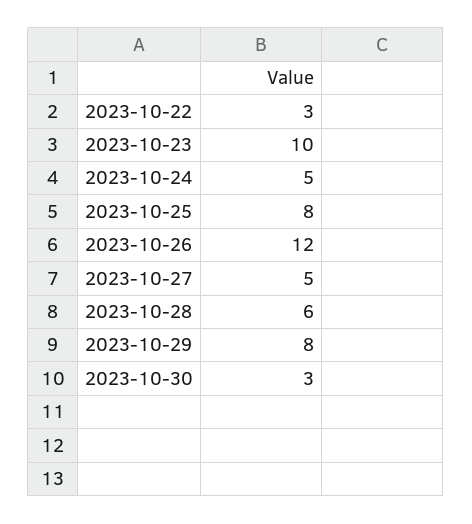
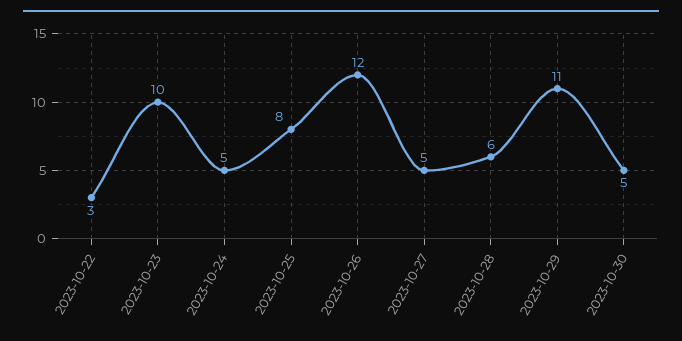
  {
    "2023-10-22": 3,
    "2023-10-23": 10,
    "2023-10-24": 5,
    "2023-10-25": 8,
    "2023-10-26": 12,
    "2023-10-27": 5,
    "2023-10-28": 6,
-   "2023-10-29": 8,
+   "2023-10-29": 11,
-   "2023-10-30": 3
+   "2023-10-30": 5
  }

